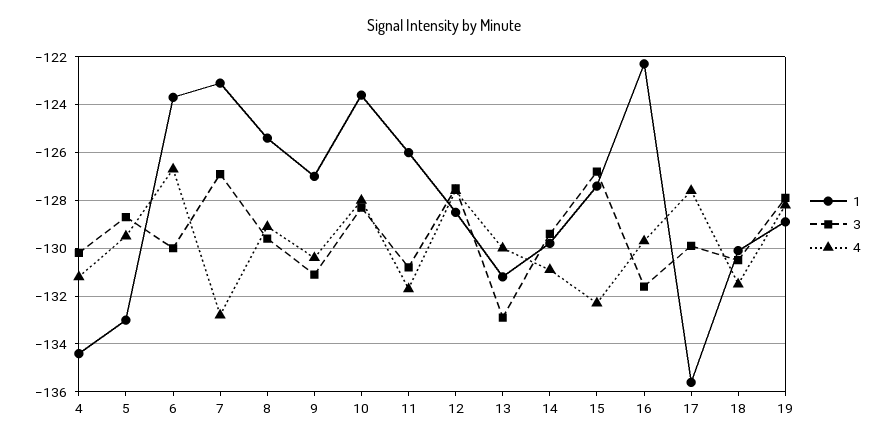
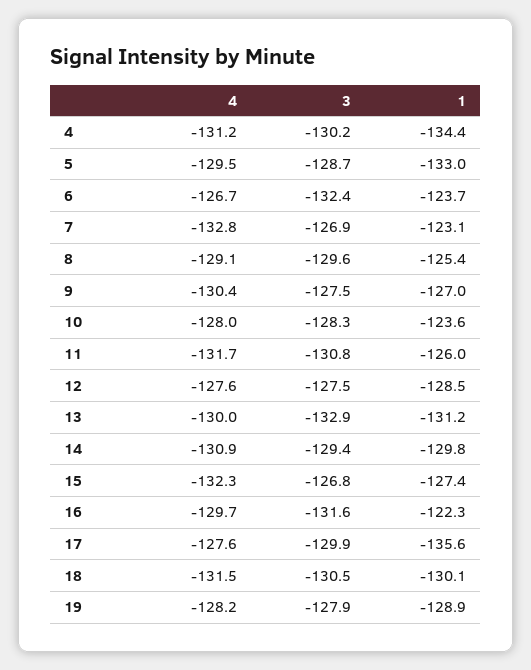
  {
    "1": {
      "4": -134.4,
      "5": -133,
      "6": -123.7,
      "7": -123.1,
      "8": -125.4,
      "9": -127,
      "10": -123.6,
      "11": -126,
      "12": -128.5,
      "13": -131.2,
      "14": -129.8,
      "15": -127.4,
      "16": -122.3,
      "17": -135.6,
      "18": -130.1,
      "19": -128.9
    },
    "3": {
      "4": -130.2,
      "5": -128.7,
-     "6": -130,
+     "6": -132.4,
      "7": -126.9,
      "8": -129.6,
-     "9": -131,
+     "9": -127.5,
      "10": -128.3,
      "11": -130.8,
      "12": -127.5,
      "13": -132.9,
      "14": -129.4,
      "15": -126.8,
      "16": -131.6,
      "17": -129.9,
      "18": -130.5,
      "19": -127.9
    },
    "4": {
      "4": -131.2,
      "5": -129.5,
      "6": -126.7,
      "7": -132.8,
      "8": -129.1,
      "9": -130.4,
      "10": -128,
      "11": -131.7,
      "12": -127.6,
      "13": -130,
      "14": -130.9,
      "15": -132.3,
      "16": -129.7,
      "17": -127.6,
      "18": -131.5,
      "19": -128.2
    }
  }

